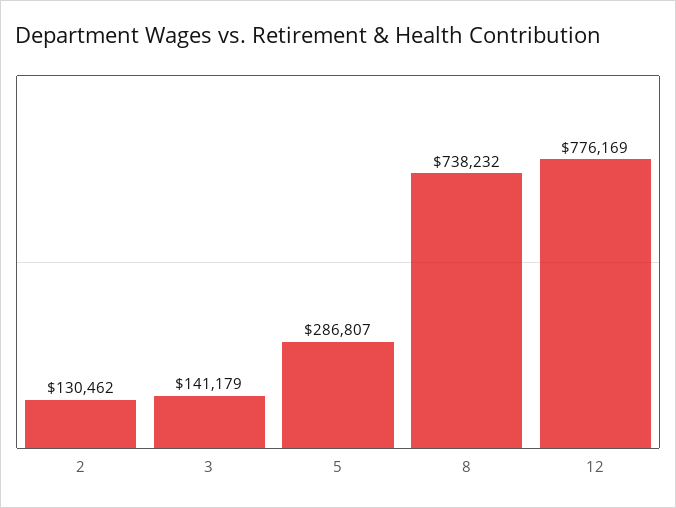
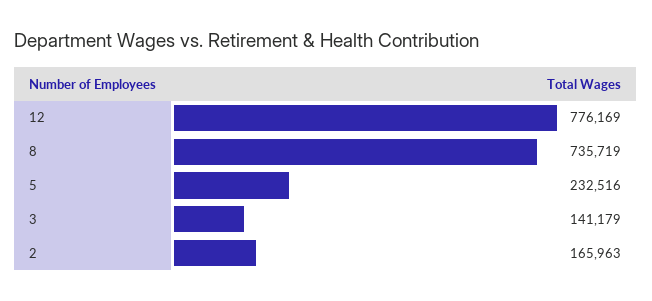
  {
-   "2": 130462,
+   "2": 165963,
    "3": 141179,
-   "5": 286807,
+   "5": 232516,
-   "8": 738232,
+   "8": 735719,
    "12": 776169
  }

